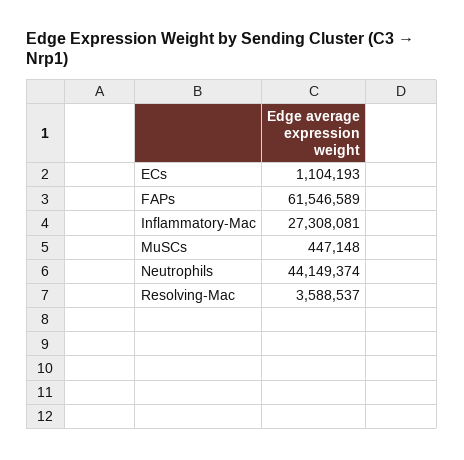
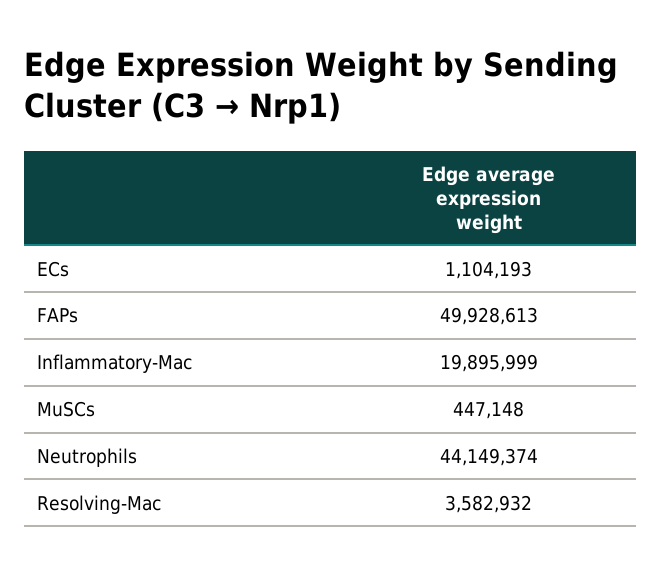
  {
    "ECs": 1104193,
-   "FAPs": 61546589,
+   "FAPs": 49928613,
-   "Inflammatory-Mac": 27308081,
+   "Inflammatory-Mac": 19895999,
    "MuSCs": 447148,
    "Neutrophils": 44149374,
-   "Resolving-Mac": 3588537
+   "Resolving-Mac": 3582932
  }

